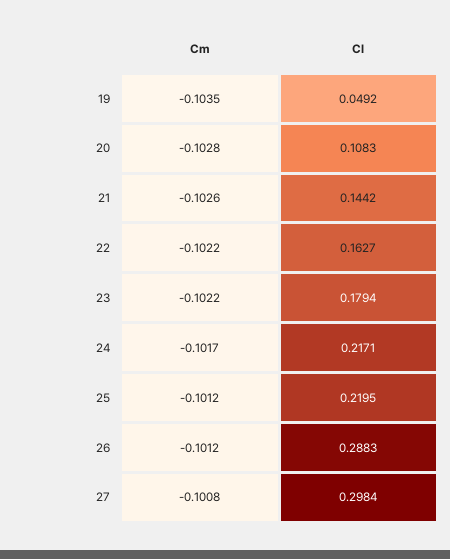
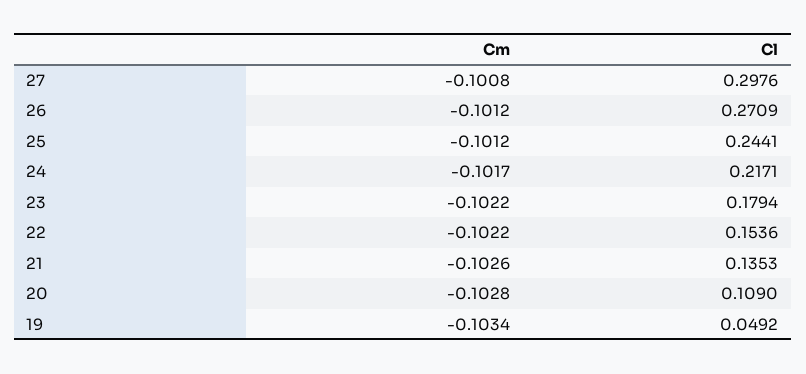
  {
    "Cm": {
-     "19": -0.1035,
+     "19": -0.1034,
      "20": -0.1028,
      "21": -0.1026,
      "22": -0.1022,
      "23": -0.1022,
      "24": -0.1017,
      "25": -0.1012,
      "26": -0.1012,
      "27": -0.1008
    },
    "Cl": {
      "19": 0.0492,
-     "20": 0.1083,
+     "20": 0.109,
-     "21": 0.1442,
+     "21": 0.1353,
-     "22": 0.1627,
+     "22": 0.1536,
      "23": 0.1794,
      "24": 0.2171,
-     "25": 0.2195,
+     "25": 0.2441,
-     "26": 0.2883,
+     "26": 0.2709,
-     "27": 0.2984
+     "27": 0.2976
    }
  }

